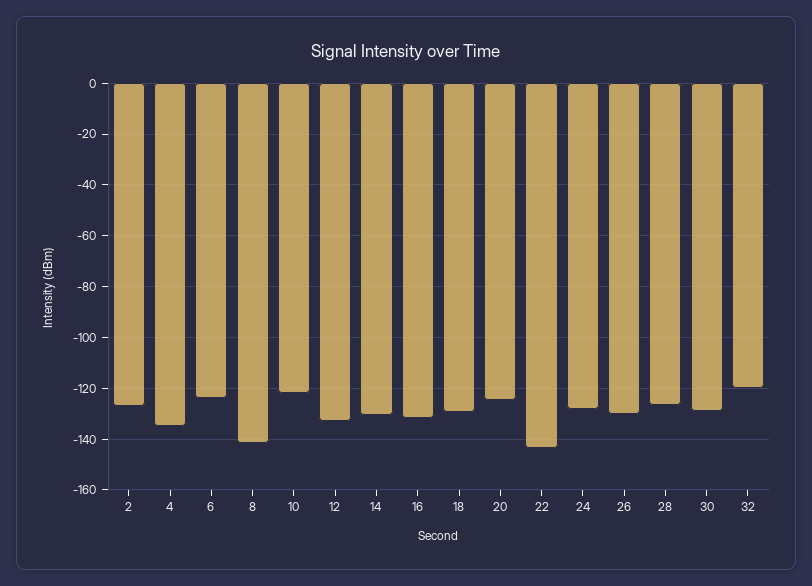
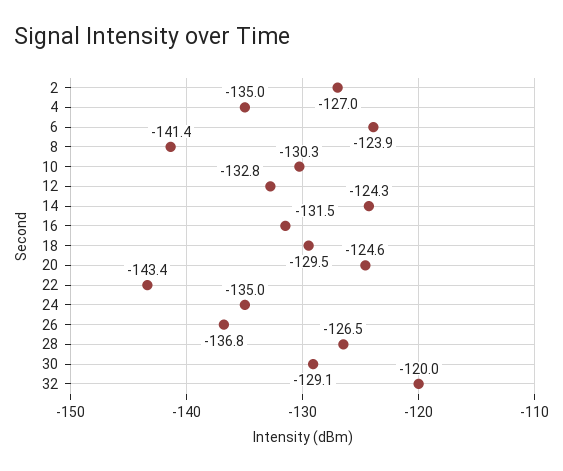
  {
    "2": -127,
    "4": -135,
    "6": -123.9,
    "8": -141.4,
-   "10": -122.5,
+   "10": -130.3,
    "12": -132.8,
-   "14": -130,
+   "14": -124.3,
    "16": -131.5,
    "18": -129.5,
    "20": -124.6,
    "22": -143.4,
-   "24": -127.5,
+   "24": -135,
-   "26": -130,
+   "26": -136.8,
    "28": -126.5,
    "30": -129.1,
    "32": -120
  }

